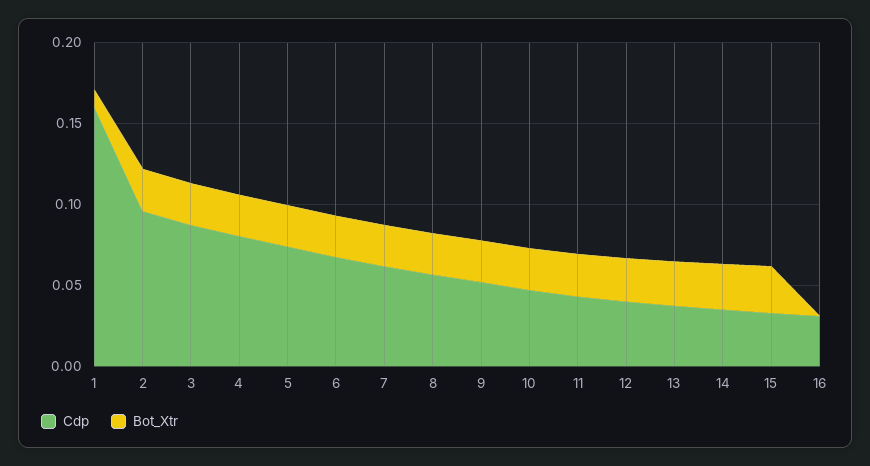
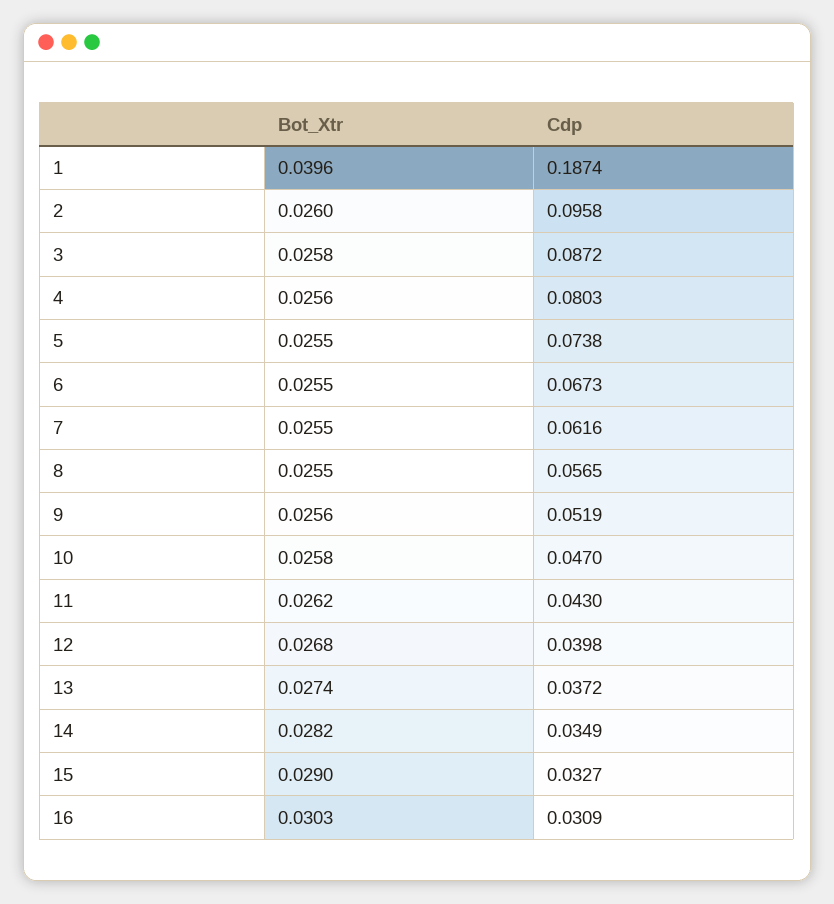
  {
    "Cdp": {
-     "1": 0.16,
+     "1": 0.1874,
      "2": 0.0958,
      "3": 0.0872,
      "4": 0.0803,
      "5": 0.0738,
      "6": 0.0673,
      "7": 0.0616,
      "8": 0.0565,
      "9": 0.0519,
      "10": 0.047,
      "11": 0.043,
      "12": 0.0398,
      "13": 0.0372,
      "14": 0.0349,
      "15": 0.0327,
      "16": 0.0309
    },
    "Bot_Xtr": {
-     "1": 0.01,
+     "1": 0.0396,
      "2": 0.026,
      "3": 0.0258,
      "4": 0.0256,
      "5": 0.0255,
      "6": 0.0255,
      "7": 0.0255,
      "8": 0.0255,
      "9": 0.0256,
      "10": 0.0258,
      "11": 0.0262,
      "12": 0.0268,
      "13": 0.0274,
      "14": 0.0282,
      "15": 0.029,
-     "16": 0
+     "16": 0.0303
    }
  }

